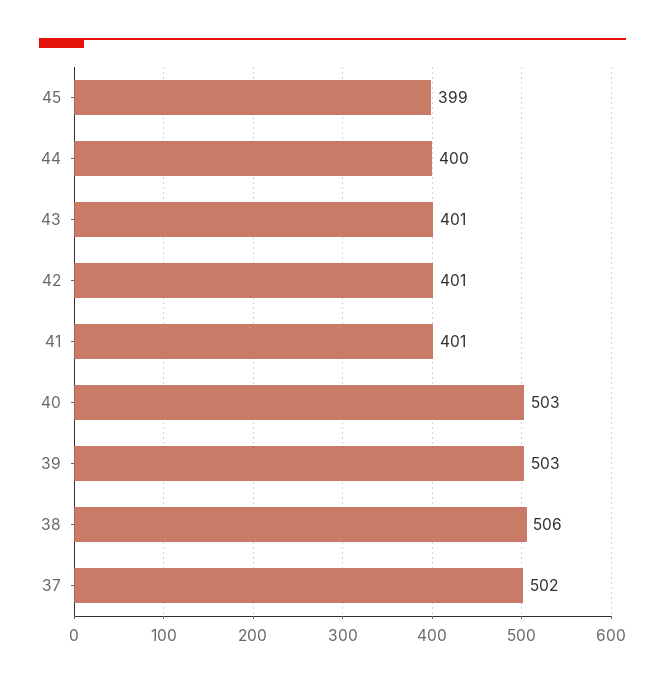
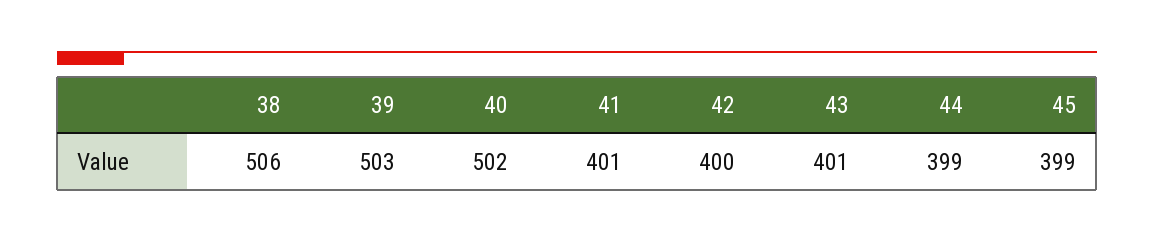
  {
    "45": 399,
-   "44": 400,
+   "44": 399,
    "43": 401,
-   "42": 401,
+   "42": 400,
    "41": 401,
-   "40": 503,
+   "40": 502,
    "39": 503,
-   "38": 506,
+   "38": 506
-   "37": 502
  }

